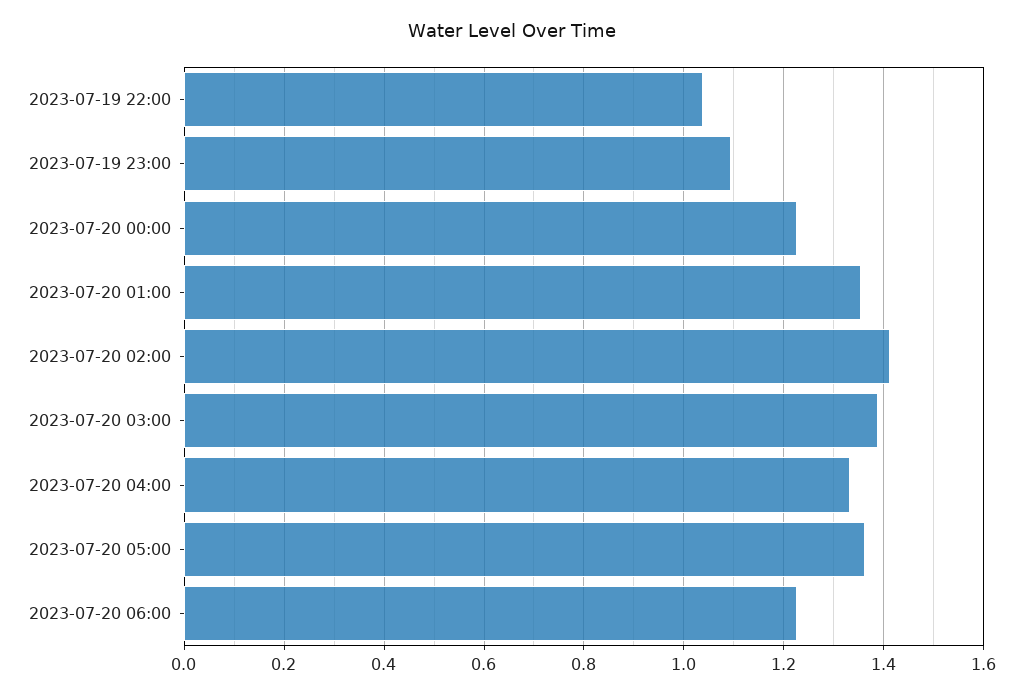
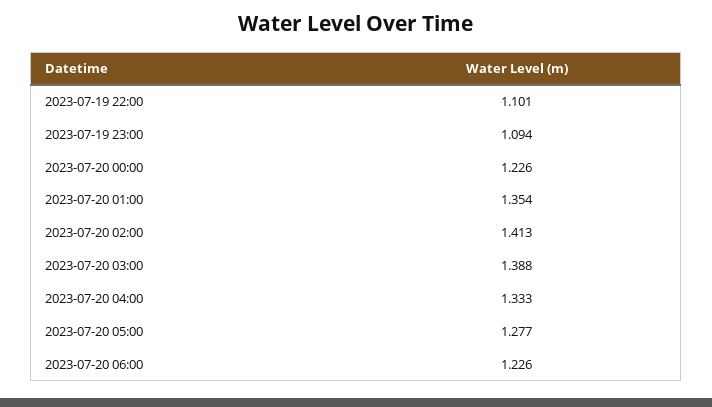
  {
-   "2023-07-19 22:00": 1.04,
+   "2023-07-19 22:00": 1.101,
    "2023-07-19 23:00": 1.094,
    "2023-07-20 00:00": 1.226,
    "2023-07-20 01:00": 1.354,
    "2023-07-20 02:00": 1.413,
    "2023-07-20 03:00": 1.388,
    "2023-07-20 04:00": 1.333,
-   "2023-07-20 05:00": 1.36,
+   "2023-07-20 05:00": 1.277,
    "2023-07-20 06:00": 1.226
  }

